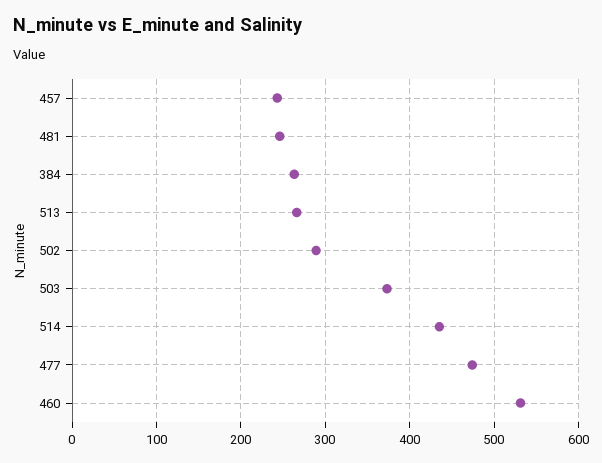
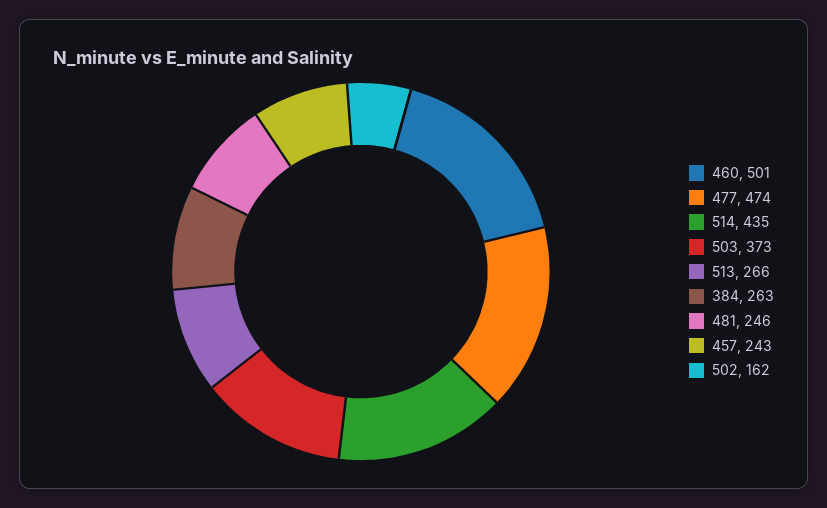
  {
    "457": 243,
    "481": 246,
    "384": 263,
    "513": 266,
-   "502": 290,
+   "502": 162,
    "503": 373,
    "514": 435,
    "477": 474,
-   "460": 530
+   "460": 501
  }

